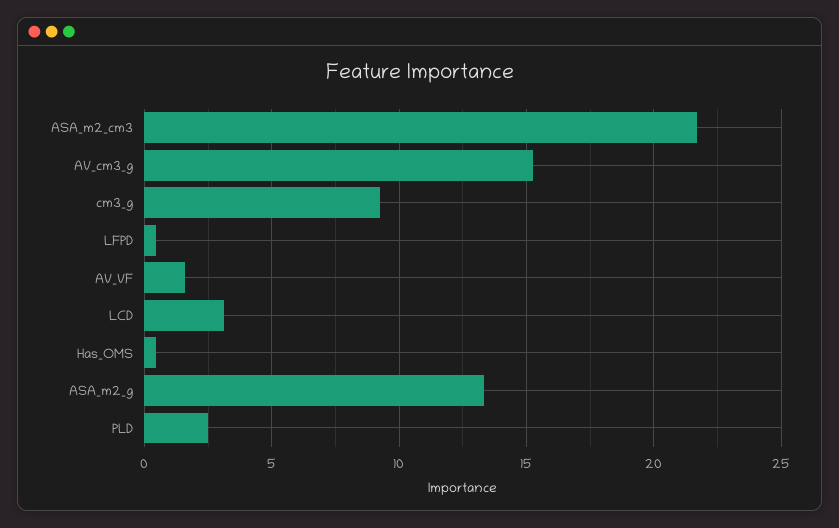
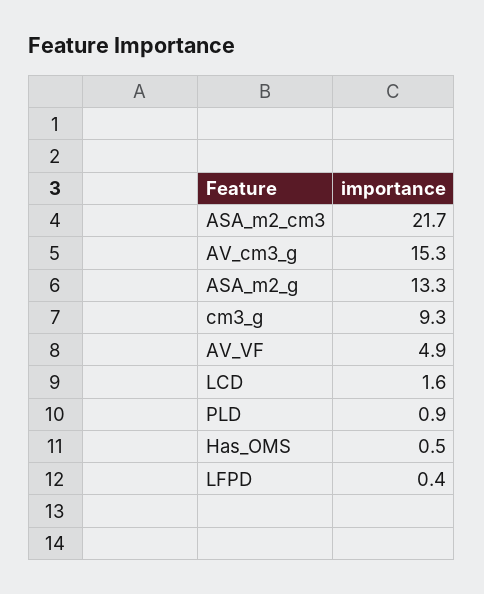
  {
    "ASA_m2_cm3": 21.7,
    "AV_cm3_g": 15.3,
    "cm3_g": 9.3,
    "LFPD": 0.4,
-   "AV_VF": 1.5,
+   "AV_VF": 4.9,
-   "LCD": 3,
+   "LCD": 1.6,
    "Has_OMS": 0.5,
    "ASA_m2_g": 13.3,
-   "PLD": 2.5
+   "PLD": 0.9
  }

